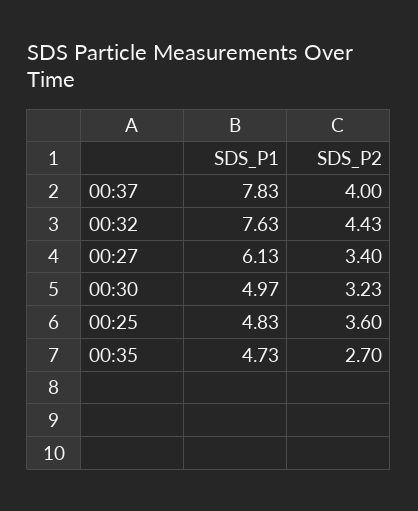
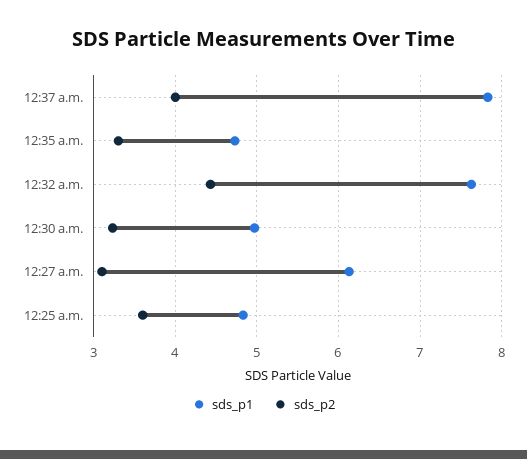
  {
    "SDS_P1": {
      "00:37": 7.83,
      "00:32": 7.63,
      "00:27": 6.13,
      "00:30": 4.97,
      "00:25": 4.83,
      "00:35": 4.73
    },
    "SDS_P2": {
      "00:37": 4,
      "00:32": 4.43,
-     "00:27": 3.4,
+     "00:27": 3.1,
      "00:30": 3.23,
      "00:25": 3.6,
-     "00:35": 2.7
+     "00:35": 3.3
    }
  }

